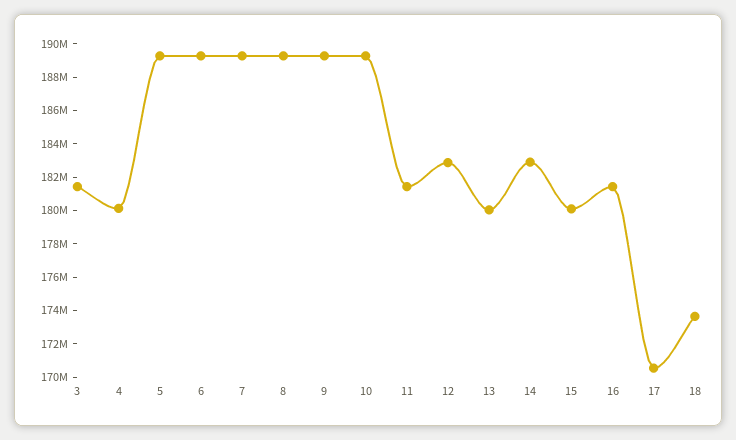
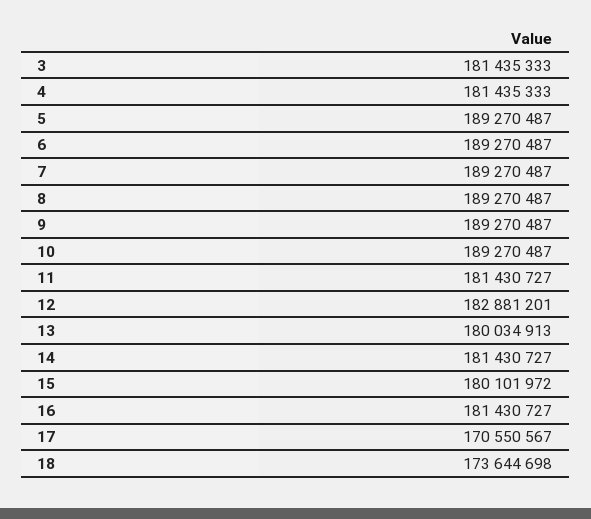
  {
    "3": 181435333,
-   "4": 180000000,
+   "4": 181435333,
    "5": 189270487,
    "6": 189270487,
    "7": 189270487,
    "8": 189270487,
    "9": 189270487,
    "10": 189270487,
    "11": 181430727,
    "12": 182881201,
    "13": 180034913,
-   "14": 183000000,
+   "14": 181430727,
    "15": 180101972,
    "16": 181430727,
    "17": 170550567,
    "18": 173644698
  }

